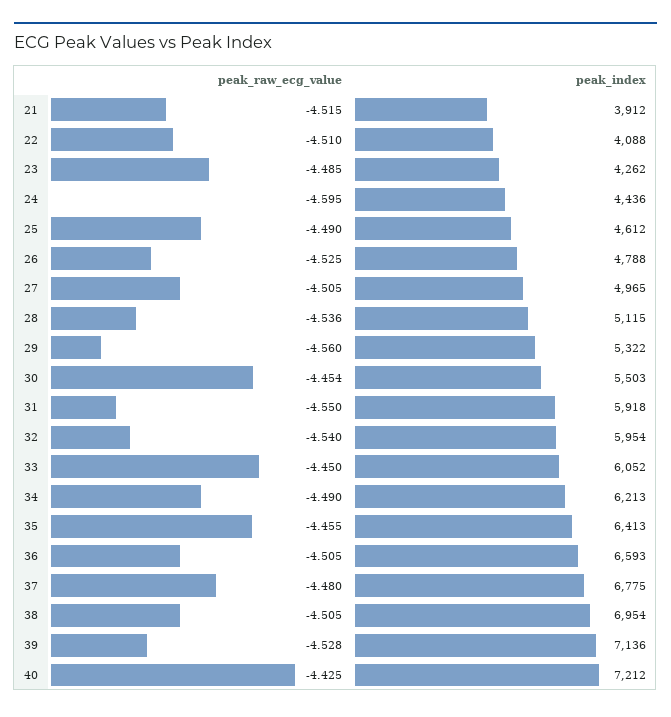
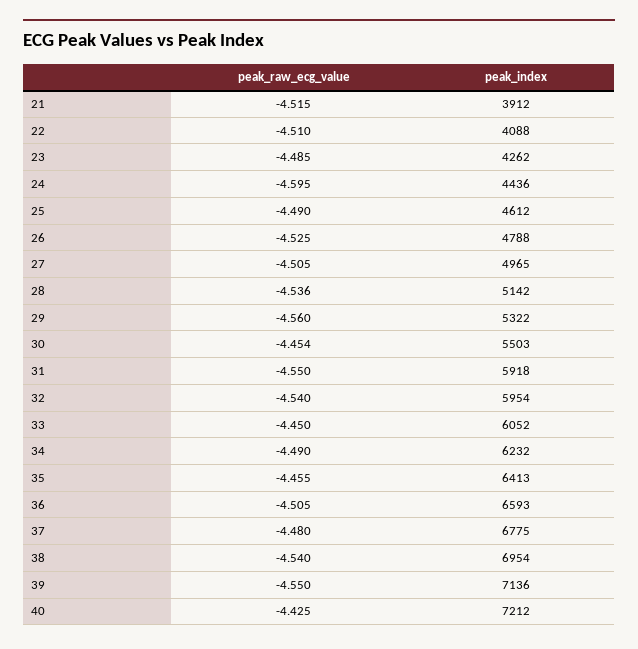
  {
    "peak_raw_ecg_value": {
      "21": -4.515,
      "22": -4.51,
      "23": -4.485,
      "24": -4.595,
      "25": -4.49,
      "26": -4.525,
      "27": -4.505,
      "28": -4.536,
      "29": -4.56,
      "30": -4.454,
      "31": -4.55,
      "32": -4.54,
      "33": -4.45,
      "34": -4.49,
      "35": -4.455,
      "36": -4.505,
      "37": -4.48,
-     "38": -4.505,
+     "38": -4.54,
-     "39": -4.528,
+     "39": -4.55,
      "40": -4.425
    },
    "peak_index": {
      "21": 3912,
      "22": 4088,
      "23": 4262,
      "24": 4436,
      "25": 4612,
      "26": 4788,
      "27": 4965,
-     "28": 5115,
+     "28": 5142,
      "29": 5322,
      "30": 5503,
      "31": 5918,
      "32": 5954,
      "33": 6052,
-     "34": 6213,
+     "34": 6232,
      "35": 6413,
      "36": 6593,
      "37": 6775,
      "38": 6954,
      "39": 7136,
      "40": 7212
    }
  }

